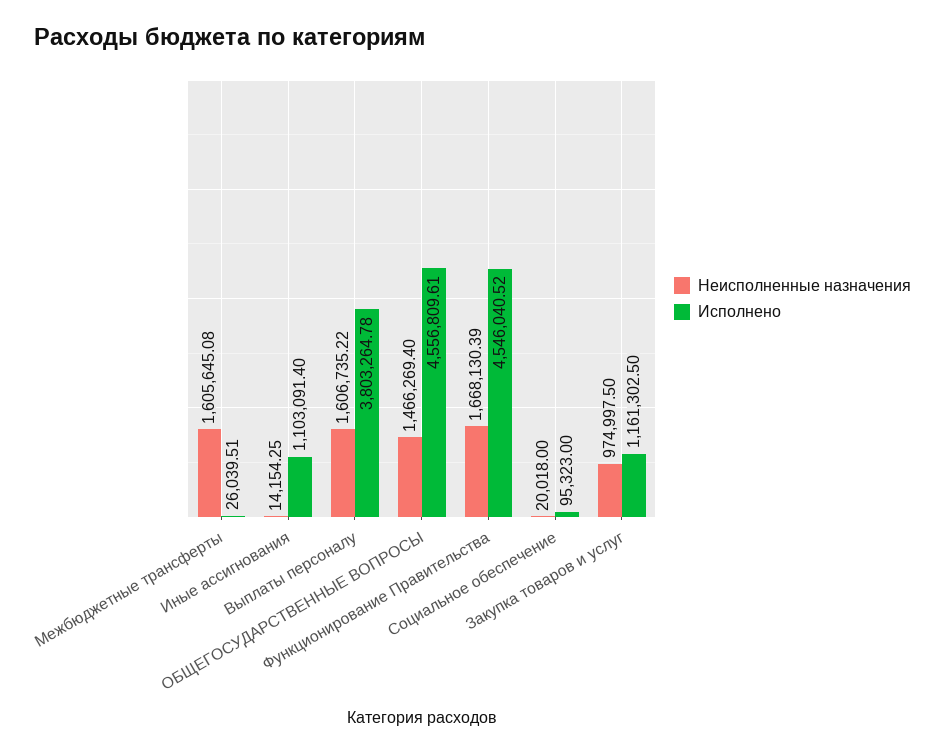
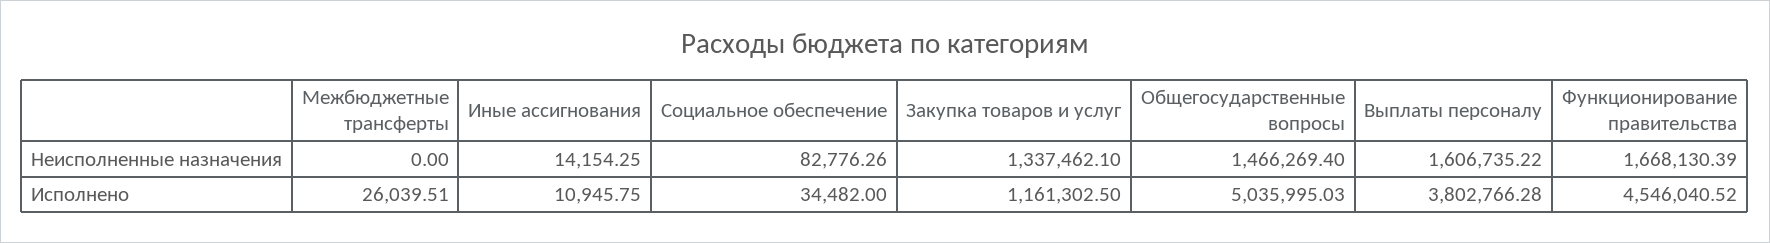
  {
    "Неисполненные назначения": {
-     "Межбюджетные трансферты": 1605645.08,
+     "Межбюджетные трансферты": 0,
      "Иные ассигнования": 14154.25,
      "Выплаты персоналу": 1606735.22,
      "ОБЩЕГОСУДАРСТВЕННЫЕ ВОПРОСЫ": 1466269.4,
      "Функционирование Правительства": 1668130.39,
-     "Социальное обеспечение": 20018,
+     "Социальное обеспечение": 82776.26,
-     "Закупка товаров и услуг": 974997.5
+     "Закупка товаров и услуг": 1337462.1
    },
    "Исполнено": {
      "Межбюджетные трансферты": 26039.51,
-     "Иные ассигнования": 1103091.4,
+     "Иные ассигнования": 10945.75,
-     "Выплаты персоналу": 3803264.78,
+     "Выплаты персоналу": 3802766.28,
-     "ОБЩЕГОСУДАРСТВЕННЫЕ ВОПРОСЫ": 4556809.61,
+     "ОБЩЕГОСУДАРСТВЕННЫЕ ВОПРОСЫ": 5035995.03,
      "Функционирование Правительства": 4546040.52,
-     "Социальное обеспечение": 95323,
+     "Социальное обеспечение": 34482,
      "Закупка товаров и услуг": 1161302.5
    }
  }

